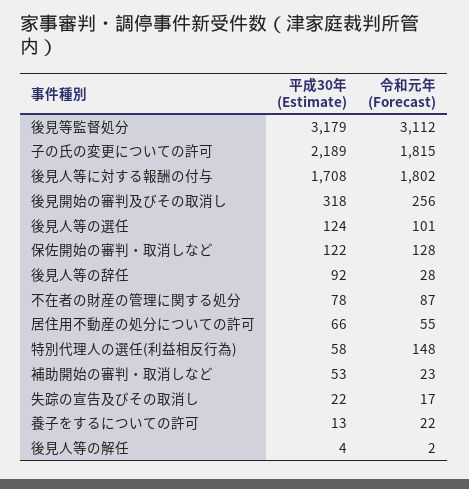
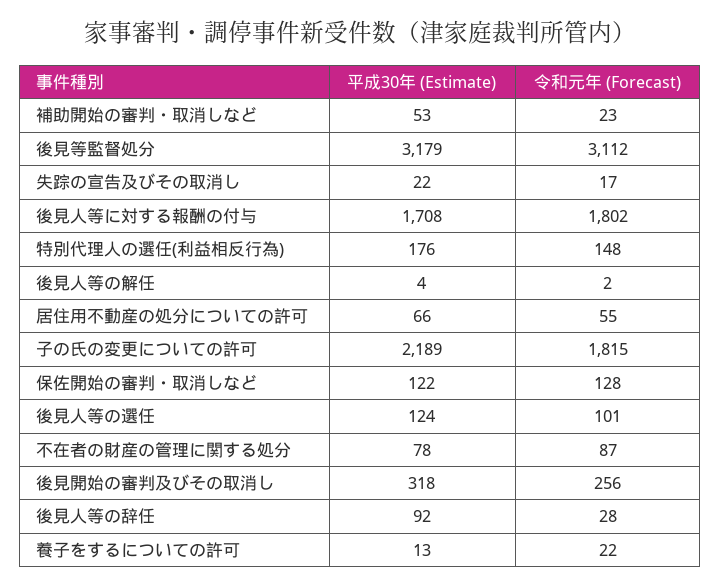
  {
    "平成30年 (Estimate)": {
      "後見等監督処分": 3179,
      "子の氏の変更についての許可": 2189,
      "後見人等に対する報酬の付与": 1708,
      "後見開始の審判及びその取消し": 318,
      "後見人等の選任": 124,
      "保佐開始の審判・取消しなど": 122,
      "後見人等の辞任": 92,
      "不在者の財産の管理に関する処分": 78,
      "居住用不動産の処分についての許可": 66,
-     "特別代理人の選任(利益相反行為)": 58,
+     "特別代理人の選任(利益相反行為)": 176,
      "補助開始の審判・取消しなど": 53,
      "失踪の宣告及びその取消し": 22,
      "養子をするについての許可": 13,
      "後見人等の解任": 4
    },
    "令和元年 (Forecast)": {
      "後見等監督処分": 3112,
      "子の氏の変更についての許可": 1815,
      "後見人等に対する報酬の付与": 1802,
      "後見開始の審判及びその取消し": 256,
      "後見人等の選任": 101,
      "保佐開始の審判・取消しなど": 128,
      "後見人等の辞任": 28,
      "不在者の財産の管理に関する処分": 87,
      "居住用不動産の処分についての許可": 55,
      "特別代理人の選任(利益相反行為)": 148,
      "補助開始の審判・取消しなど": 23,
      "失踪の宣告及びその取消し": 17,
      "養子をするについての許可": 22,
      "後見人等の解任": 2
    }
  }

